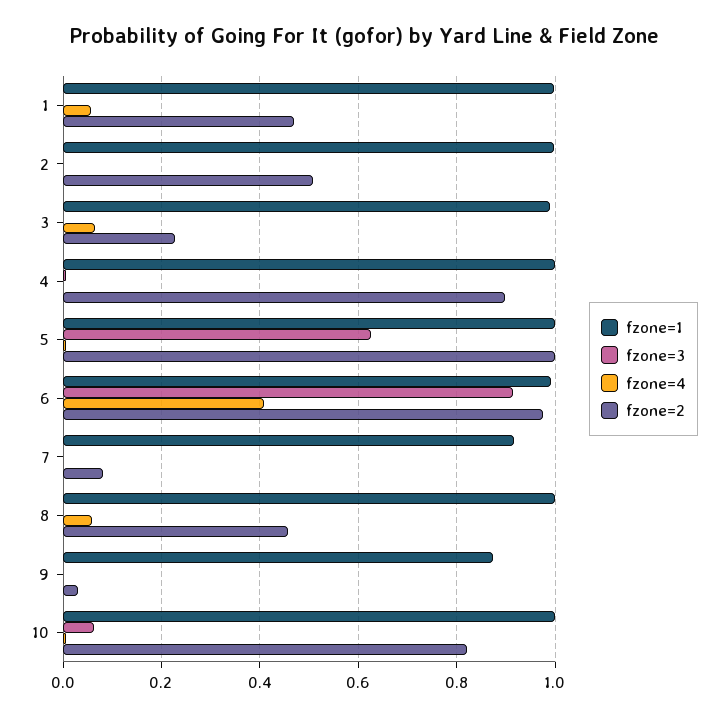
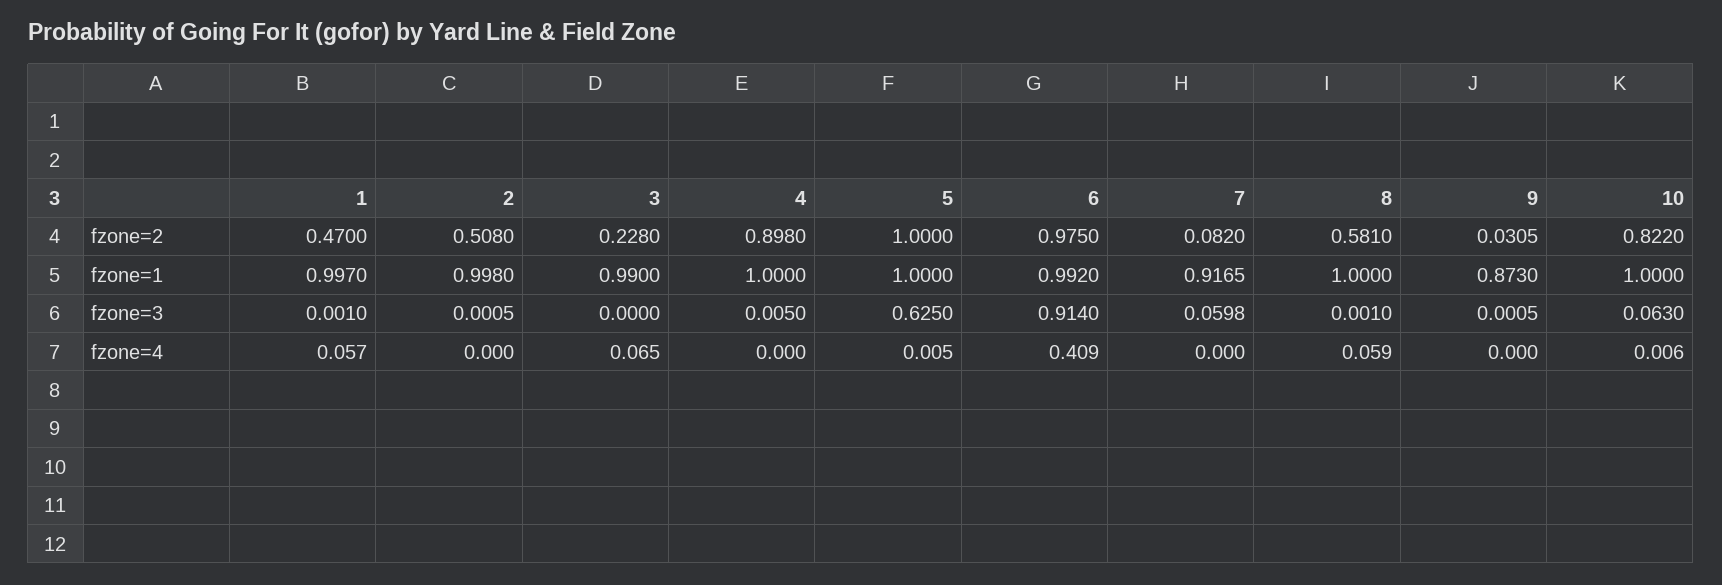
  {
    "fzone=1": {
      "1": 0.997,
      "2": 0.998,
      "3": 0.99,
      "4": 1,
      "5": 1,
      "6": 0.992,
      "7": 0.9165,
      "8": 1,
      "9": 0.873,
      "10": 1
    },
    "fzone=3": {
      "1": 0.001,
      "2": 0.0005,
      "3": 0,
      "4": 0.005,
      "5": 0.625,
      "6": 0.914,
-     "7": 0,
+     "7": 0.0598,
      "8": 0.001,
      "9": 0.0005,
      "10": 0.063
    },
    "fzone=4": {
      "1": 0.057,
      "2": 0,
      "3": 0.065,
      "4": 0,
      "5": 0.005,
      "6": 0.409,
      "7": 0,
      "8": 0.059,
      "9": 0,
      "10": 0.006
    },
    "fzone=2": {
      "1": 0.47,
      "2": 0.508,
      "3": 0.228,
      "4": 0.898,
      "5": 1,
      "6": 0.975,
      "7": 0.082,
-     "8": 0.46,
+     "8": 0.581,
      "9": 0.0305,
      "10": 0.822
    }
  }

